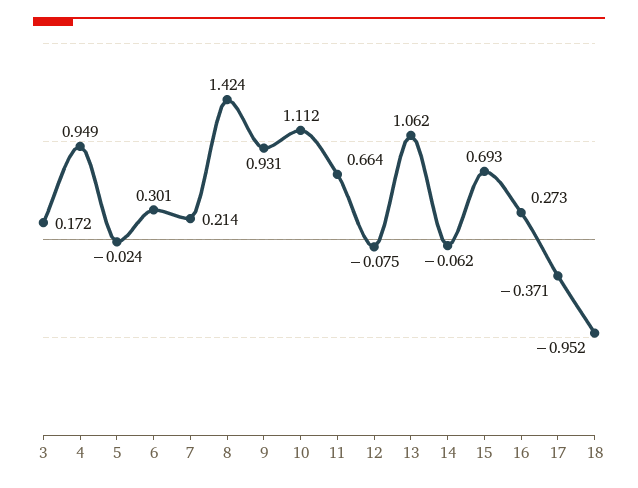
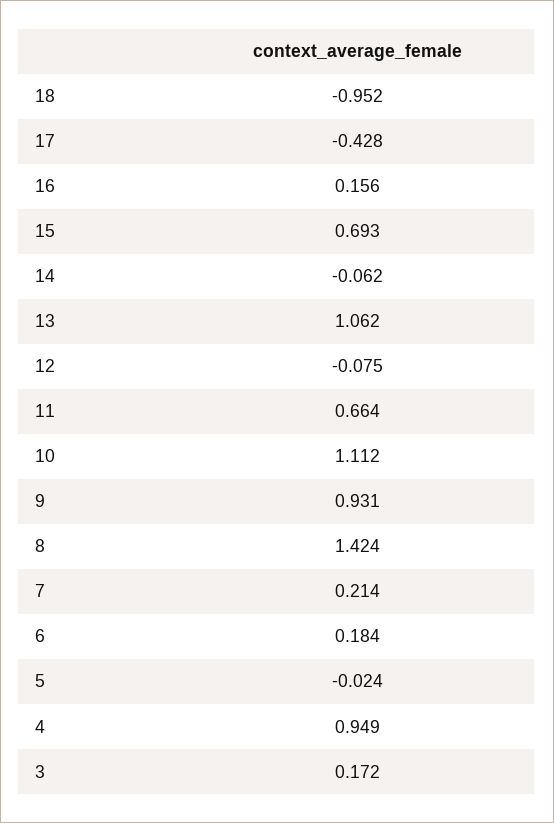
  {
    "3": 0.172,
    "4": 0.949,
    "5": -0.024,
-   "6": 0.301,
+   "6": 0.184,
    "7": 0.214,
    "8": 1.424,
    "9": 0.931,
    "10": 1.112,
    "11": 0.664,
    "12": -0.075,
    "13": 1.062,
    "14": -0.062,
    "15": 0.693,
-   "16": 0.273,
+   "16": 0.156,
-   "17": -0.371,
+   "17": -0.428,
    "18": -0.952
  }

